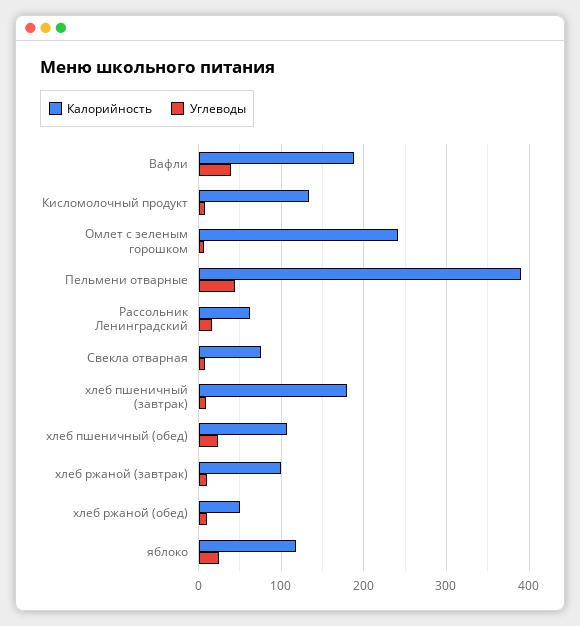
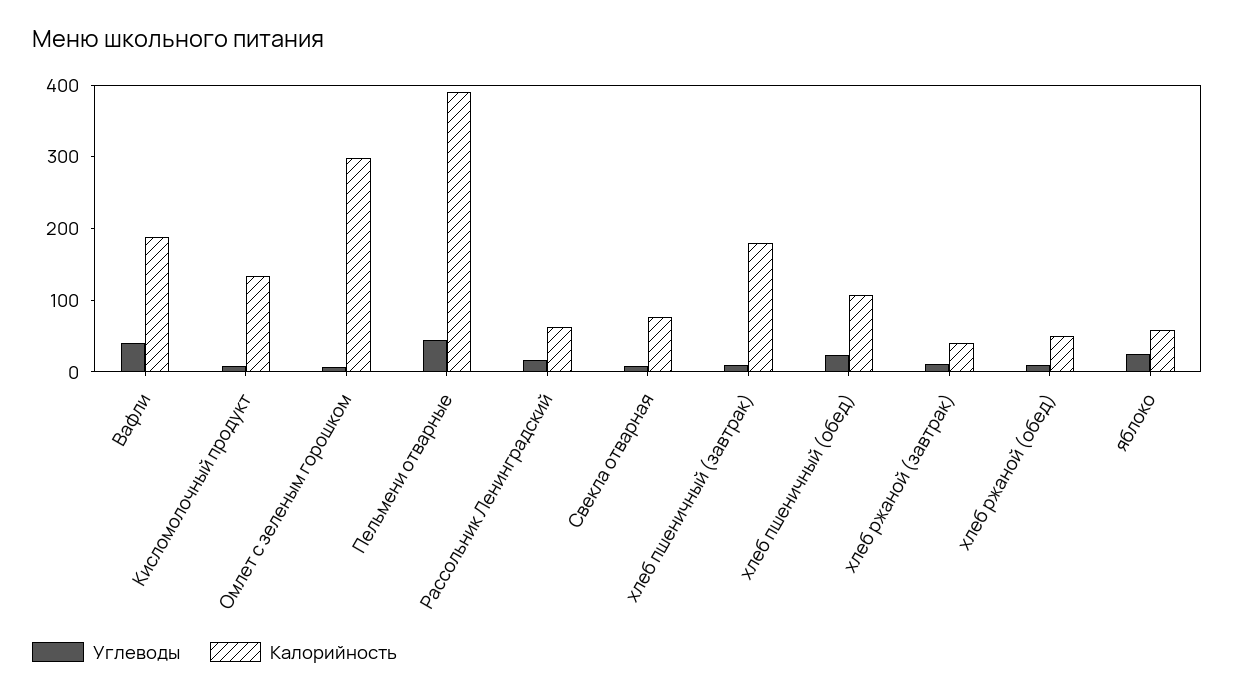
  {
    "Калорийность": {
      "Вафли": 190,
      "Кисломолочный продукт": 130,
-     "Омлет с зеленым горошком": 240,
+     "Омлет с зеленым горошком": 300,
      "Пельмени отварные": 390,
      "Рассольник Ленинградский": 60,
      "Свекла отварная": 80,
      "хлеб пшеничный (завтрак)": 180,
      "хлеб пшеничный (обед)": 110,
-     "хлеб ржаной (завтрак)": 100,
+     "хлеб ржаной (завтрак)": 40,
      "хлеб ржаной (обед)": 50,
-     "яблоко": 120
+     "яблоко": 60
    },
    "Углеводы": {
      "Вафли": 40,
      "Кисломолочный продукт": 10,
      "Омлет с зеленым горошком": 10,
      "Пельмени отварные": 40,
      "Рассольник Ленинградский": 20,
      "Свекла отварная": 10,
      "хлеб пшеничный (завтрак)": 10,
      "хлеб пшеничный (обед)": 20,
      "хлеб ржаной (завтрак)": 10,
      "хлеб ржаной (обед)": 10,
      "яблоко": 20
    }
  }

